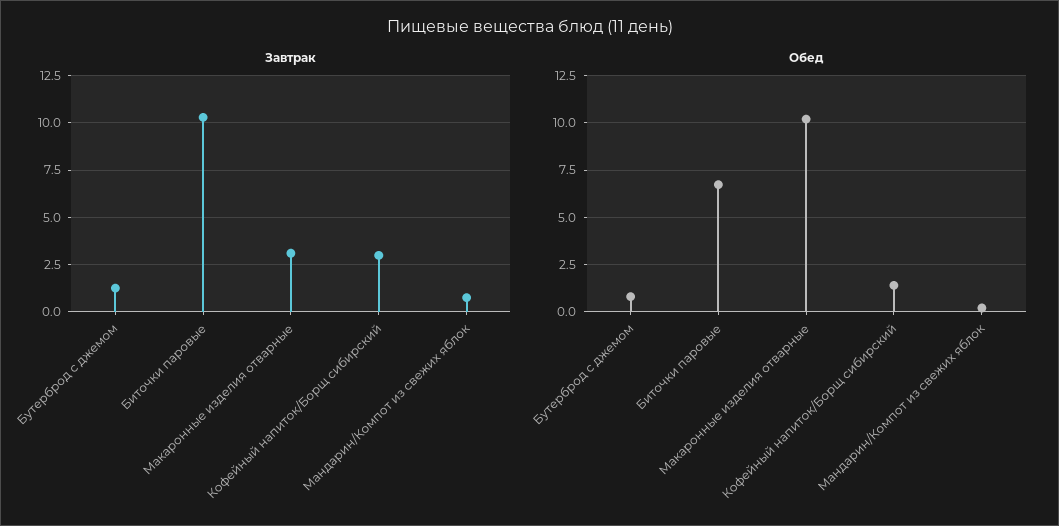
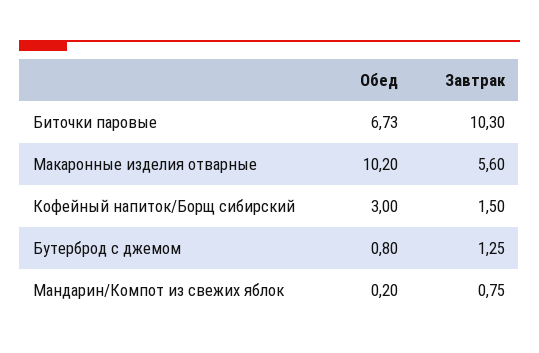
  {
    "Завтрак": {
      "Бутерброд с джемом": 1.25,
      "Биточки паровые": 10.3,
-     "Макаронные изделия отварные": 3,
+     "Макаронные изделия отварные": 5.6,
-     "Кофейный напиток/Борщ сибирский": 3,
+     "Кофейный напиток/Борщ сибирский": 1.5,
      "Мандарин/Компот из свежих яблок": 0.75
    },
    "Обед": {
      "Бутерброд с джемом": 0.8,
      "Биточки паровые": 6.73,
      "Макаронные изделия отварные": 10.2,
-     "Кофейный напиток/Борщ сибирский": 1.5,
+     "Кофейный напиток/Борщ сибирский": 3,
      "Мандарин/Компот из свежих яблок": 0.2
    }
  }

